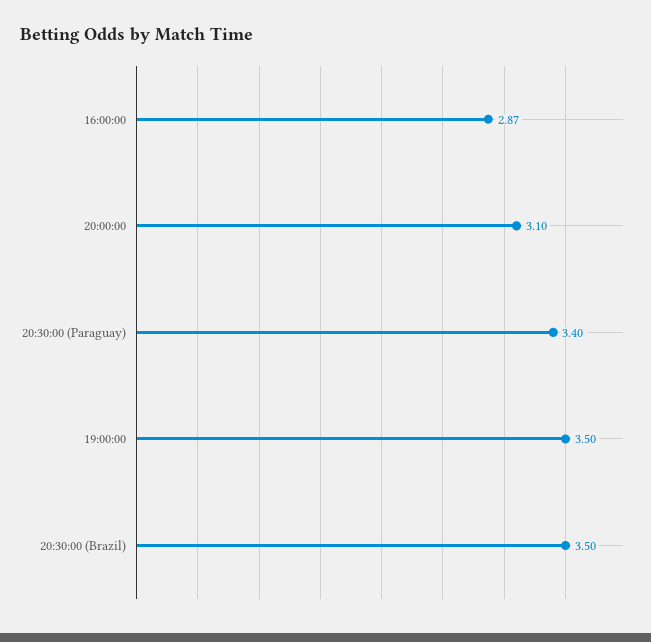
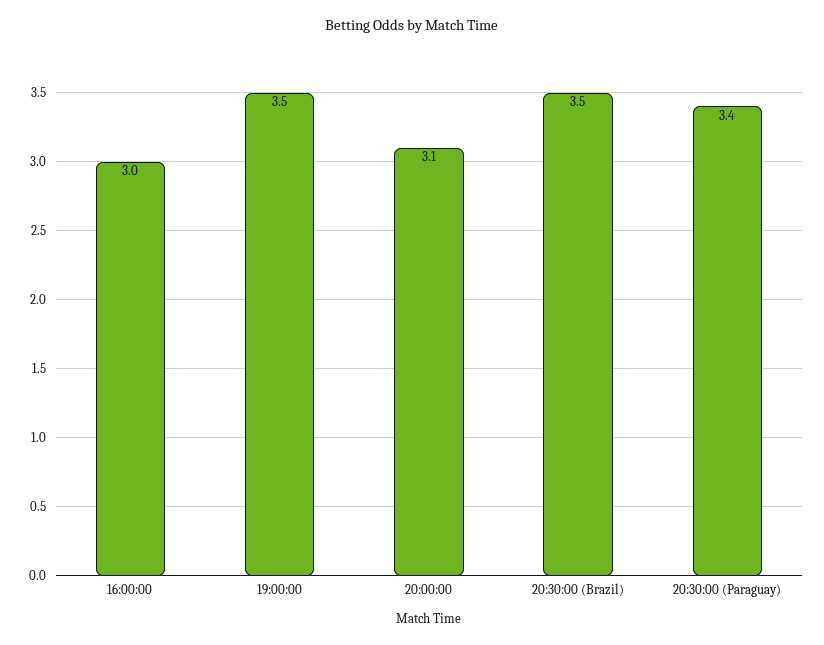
  {
-   "16:00:00": 2.87,
+   "16:00:00": 3,
    "20:00:00": 3.1,
    "20:30:00 (Paraguay)": 3.4,
    "19:00:00": 3.5,
    "20:30:00 (Brazil)": 3.5
  }

